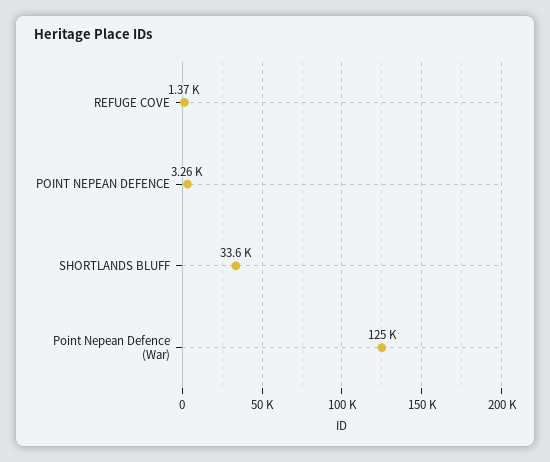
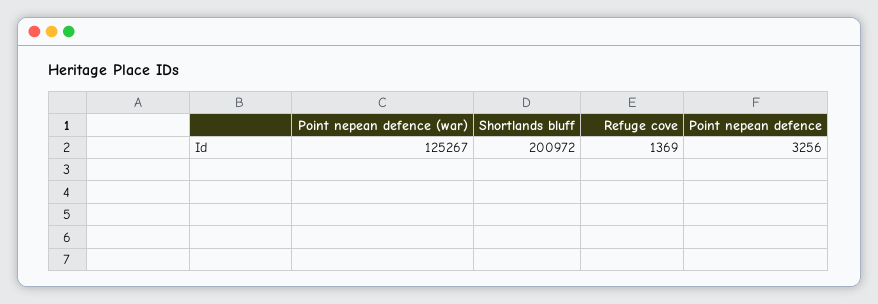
  {
    "REFUGE COVE": 1369,
    "POINT NEPEAN DEFENCE": 3256,
-   "SHORTLANDS BLUFF": 33600,
+   "SHORTLANDS BLUFF": 200972,
    "Point Nepean Defence (War)": 125267
  }

